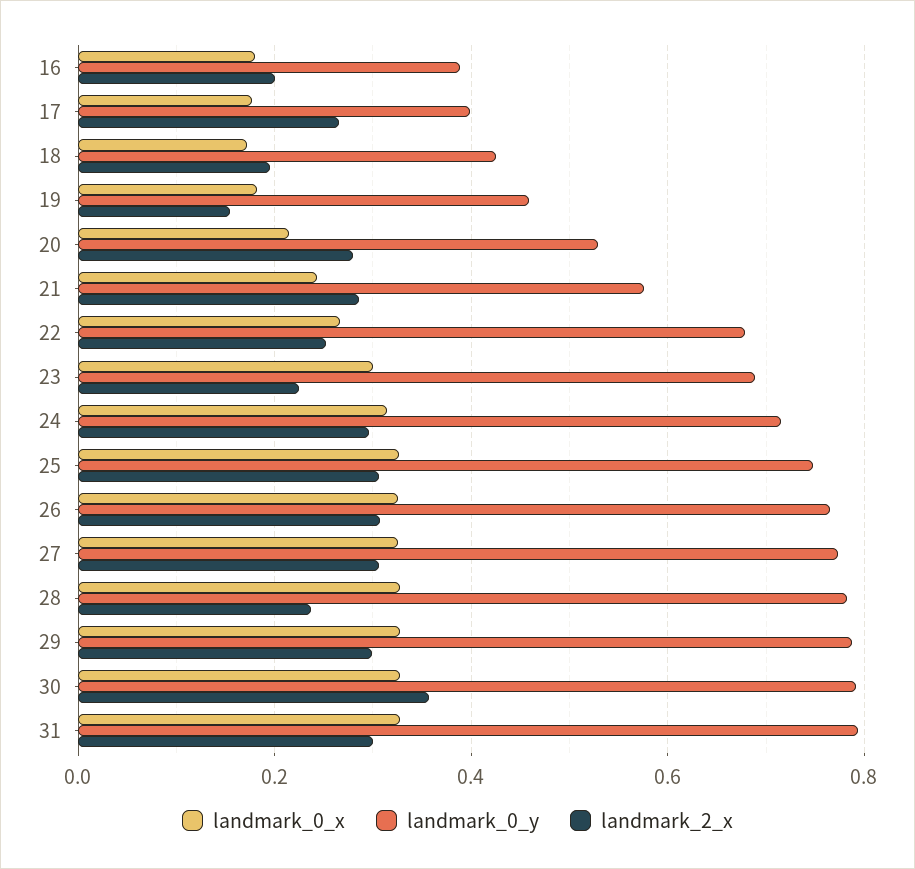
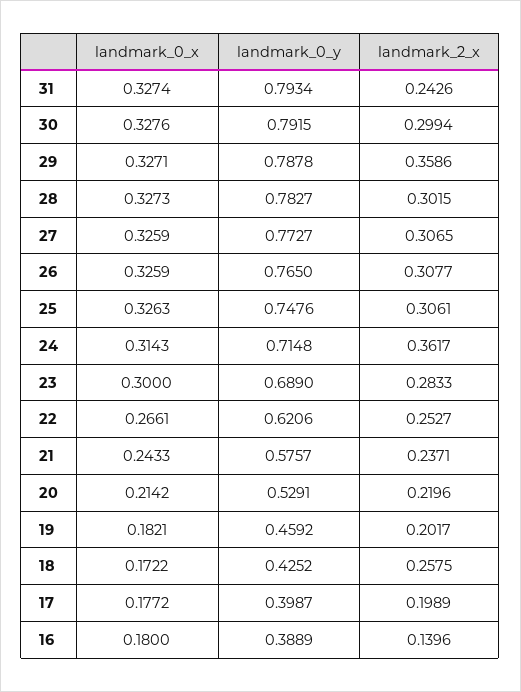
  {
    "landmark_0_x": {
      "16": 0.18,
      "17": 0.1772,
      "18": 0.1722,
      "19": 0.1821,
      "20": 0.2142,
      "21": 0.2433,
      "22": 0.2661,
      "23": 0.3,
      "24": 0.3143,
      "25": 0.3263,
      "26": 0.3259,
      "27": 0.3259,
      "28": 0.3273,
      "29": 0.3271,
      "30": 0.3276,
      "31": 0.3274
    },
    "landmark_0_y": {
      "16": 0.3889,
      "17": 0.3987,
      "18": 0.4252,
      "19": 0.4592,
      "20": 0.5291,
      "21": 0.5757,
-     "22": 0.68,
+     "22": 0.6206,
      "23": 0.689,
      "24": 0.7148,
      "25": 0.7476,
      "26": 0.765,
      "27": 0.7727,
      "28": 0.7827,
      "29": 0.7878,
      "30": 0.7915,
      "31": 0.7934
    },
    "landmark_2_x": {
-     "16": 0.2,
+     "16": 0.1396,
-     "17": 0.26,
+     "17": 0.1989,
-     "18": 0.2,
+     "18": 0.2575,
-     "19": 0.16,
+     "19": 0.2017,
-     "20": 0.28,
+     "20": 0.2196,
-     "21": 0.28,
+     "21": 0.2371,
      "22": 0.2527,
-     "23": 0.22,
+     "23": 0.2833,
-     "24": 0.3,
+     "24": 0.3617,
      "25": 0.3061,
      "26": 0.3077,
      "27": 0.3065,
-     "28": 0.24,
+     "28": 0.3015,
-     "29": 0.3,
+     "29": 0.3586,
-     "30": 0.36,
+     "30": 0.2994,
-     "31": 0.3
+     "31": 0.2426
    }
  }

